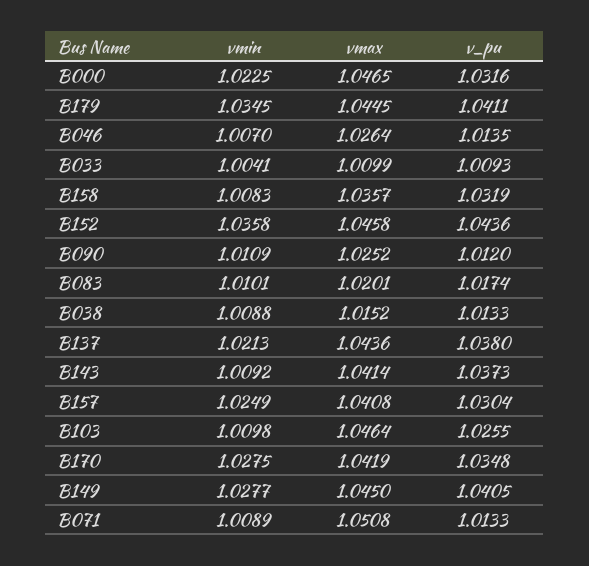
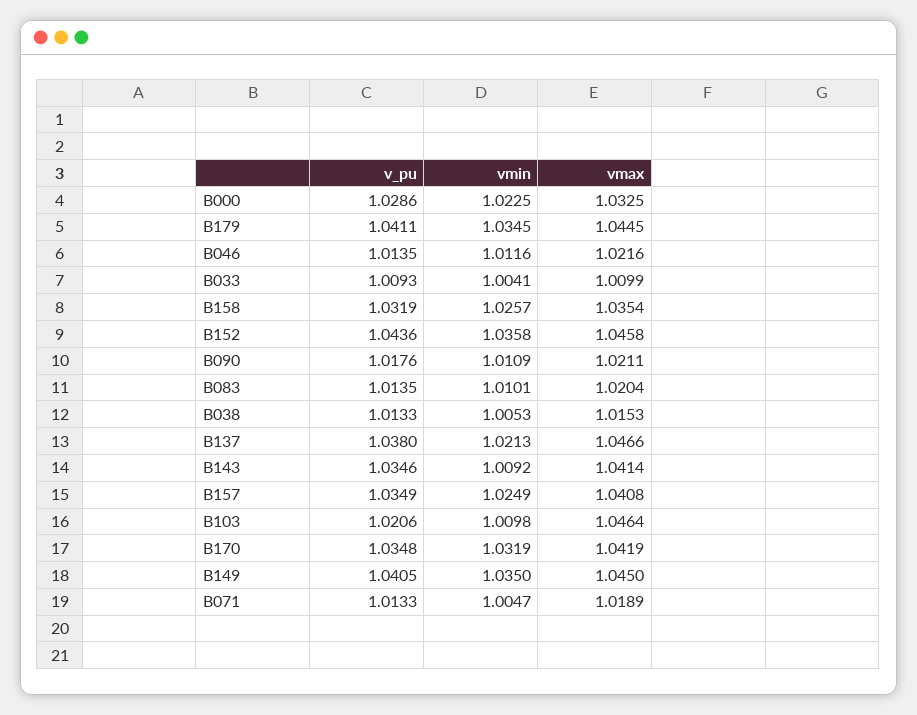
  {
    "vmin": {
      "B000": 1.0225,
      "B179": 1.0345,
-     "B046": 1.007,
+     "B046": 1.0116,
      "B033": 1.0041,
-     "B158": 1.0083,
+     "B158": 1.0257,
      "B152": 1.0358,
      "B090": 1.0109,
      "B083": 1.0101,
-     "B038": 1.0088,
+     "B038": 1.0053,
      "B137": 1.0213,
      "B143": 1.0092,
      "B157": 1.0249,
      "B103": 1.0098,
-     "B170": 1.0275,
+     "B170": 1.0319,
-     "B149": 1.0277,
+     "B149": 1.035,
-     "B071": 1.0089
+     "B071": 1.0047
    },
    "vmax": {
-     "B000": 1.0465,
+     "B000": 1.0325,
      "B179": 1.0445,
-     "B046": 1.0264,
+     "B046": 1.0216,
      "B033": 1.0099,
-     "B158": 1.0357,
+     "B158": 1.0354,
      "B152": 1.0458,
-     "B090": 1.0252,
+     "B090": 1.0211,
-     "B083": 1.0201,
+     "B083": 1.0204,
-     "B038": 1.0152,
+     "B038": 1.0153,
-     "B137": 1.0436,
+     "B137": 1.0466,
      "B143": 1.0414,
      "B157": 1.0408,
      "B103": 1.0464,
      "B170": 1.0419,
      "B149": 1.045,
-     "B071": 1.0508
+     "B071": 1.0189
    },
    "v_pu": {
-     "B000": 1.0316,
+     "B000": 1.0286,
      "B179": 1.0411,
      "B046": 1.0135,
      "B033": 1.0093,
      "B158": 1.0319,
      "B152": 1.0436,
-     "B090": 1.012,
+     "B090": 1.0176,
-     "B083": 1.0174,
+     "B083": 1.0135,
      "B038": 1.0133,
      "B137": 1.038,
-     "B143": 1.0373,
+     "B143": 1.0346,
-     "B157": 1.0304,
+     "B157": 1.0349,
-     "B103": 1.0255,
+     "B103": 1.0206,
      "B170": 1.0348,
      "B149": 1.0405,
      "B071": 1.0133
    }
  }

